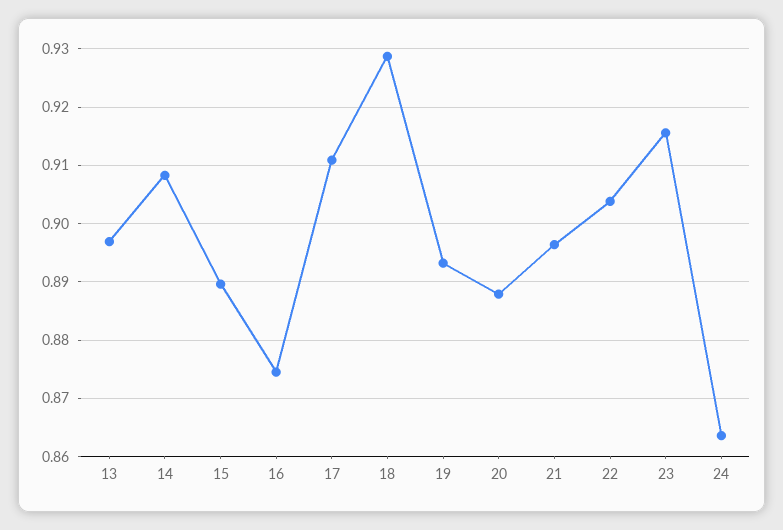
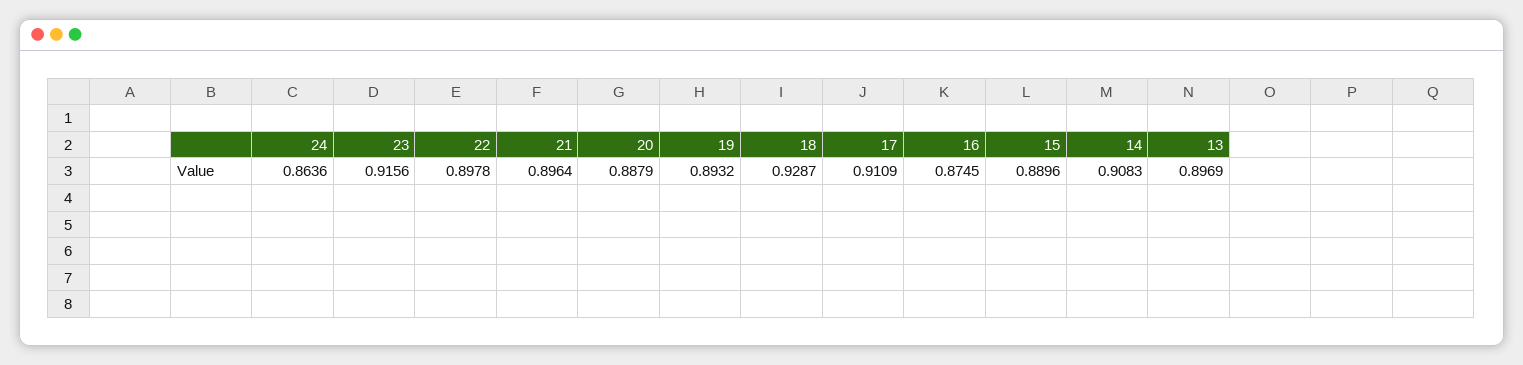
  {
    "13": 0.8969,
    "14": 0.9083,
    "15": 0.8896,
    "16": 0.8745,
    "17": 0.9109,
    "18": 0.9287,
    "19": 0.8932,
    "20": 0.8879,
    "21": 0.8964,
-   "22": 0.904,
+   "22": 0.8978,
    "23": 0.9156,
    "24": 0.8636
  }

